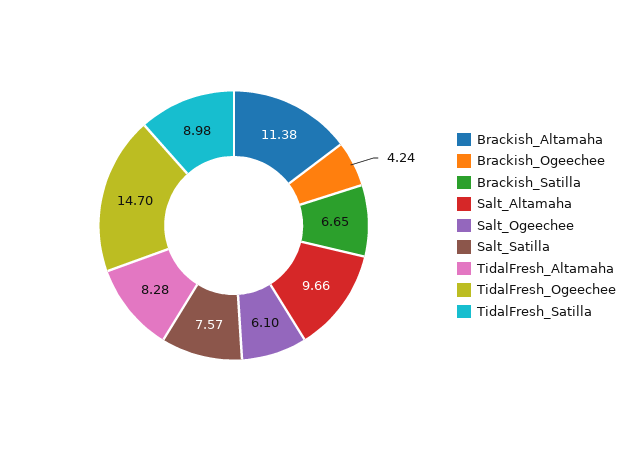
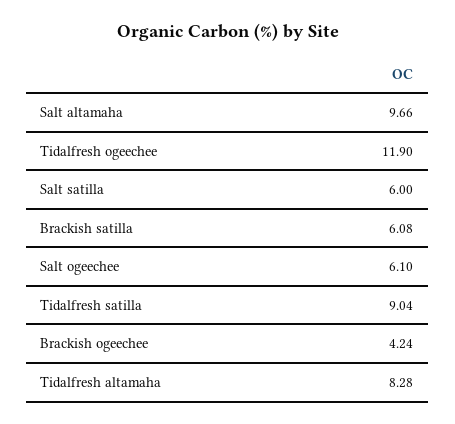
  {
-   "Brackish_Altamaha": 11.38,
    "Brackish_Ogeechee": 4.24,
-   "Brackish_Satilla": 6.65,
+   "Brackish_Satilla": 6.08,
    "Salt_Altamaha": 9.66,
    "Salt_Ogeechee": 6.1,
-   "Salt_Satilla": 7.57,
+   "Salt_Satilla": 6,
    "TidalFresh_Altamaha": 8.28,
-   "TidalFresh_Ogeechee": 14.7,
+   "TidalFresh_Ogeechee": 11.9,
-   "TidalFresh_Satilla": 8.98
+   "TidalFresh_Satilla": 9.04
  }

